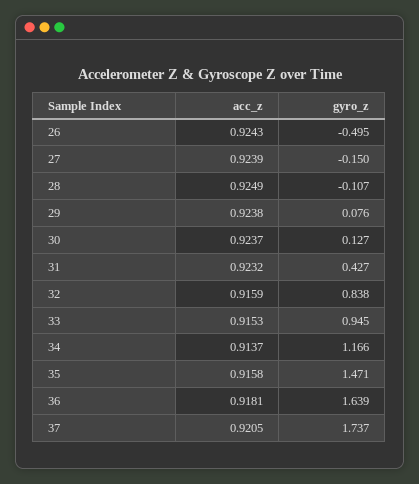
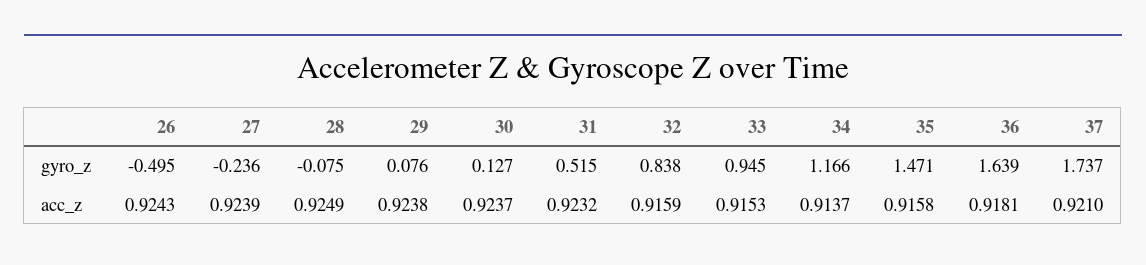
  {
    "acc_z": {
      "26": 0.9243,
      "27": 0.9239,
      "28": 0.9249,
      "29": 0.9238,
      "30": 0.9237,
      "31": 0.9232,
      "32": 0.9159,
      "33": 0.9153,
      "34": 0.9137,
      "35": 0.9158,
      "36": 0.9181,
-     "37": 0.9205
+     "37": 0.921
    },
    "gyro_z": {
      "26": -0.495,
-     "27": -0.15,
+     "27": -0.236,
-     "28": -0.107,
+     "28": -0.075,
      "29": 0.076,
      "30": 0.127,
-     "31": 0.427,
+     "31": 0.515,
      "32": 0.838,
      "33": 0.945,
      "34": 1.166,
      "35": 1.471,
      "36": 1.639,
      "37": 1.737
    }
  }

